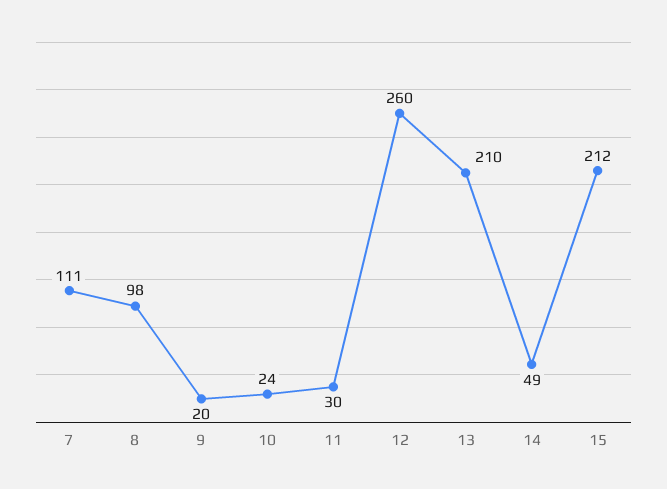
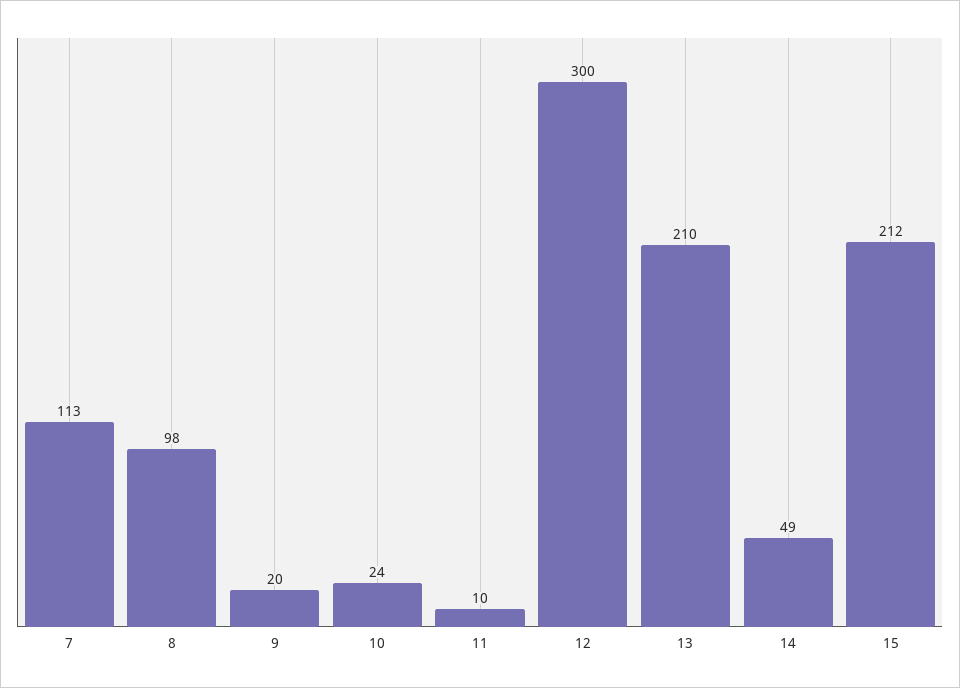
  {
-   "7": 111,
+   "7": 113,
    "8": 98,
    "9": 20,
    "10": 24,
-   "11": 30,
+   "11": 10,
-   "12": 260,
+   "12": 300,
    "13": 210,
    "14": 49,
    "15": 212
  }

